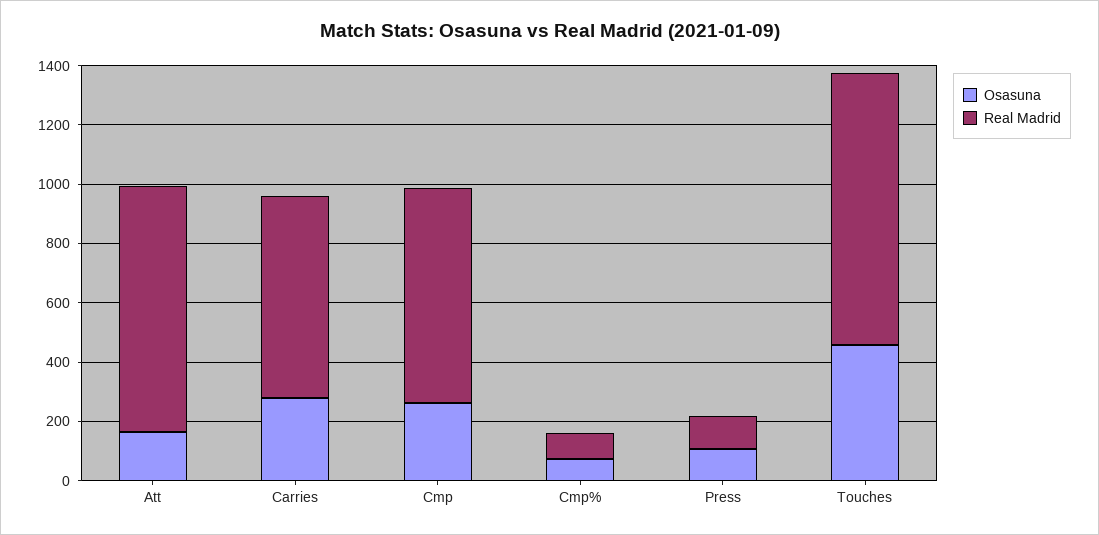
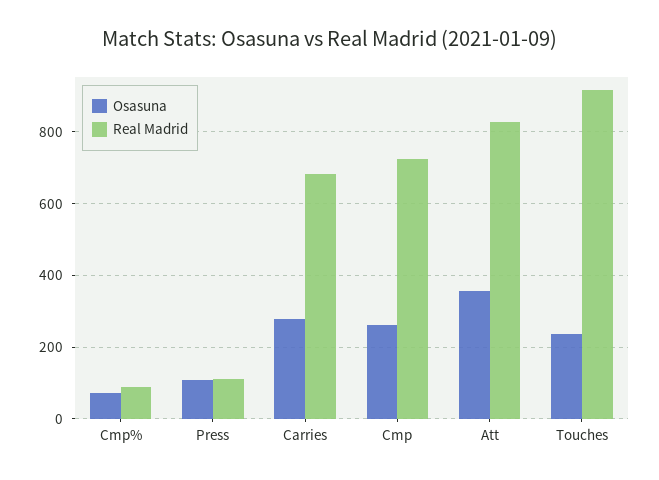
  {
    "Osasuna": {
-     "Att": 150,
+     "Att": 360,
      "Carries": 280,
      "Cmp": 260,
      "Cmp%": 80,
      "Press": 100,
-     "Touches": 450
+     "Touches": 240
    },
    "Real Madrid": {
      "Att": 820,
      "Carries": 680,
      "Cmp": 720,
      "Cmp%": 80,
      "Press": 120,
      "Touches": 920
    }
  }

